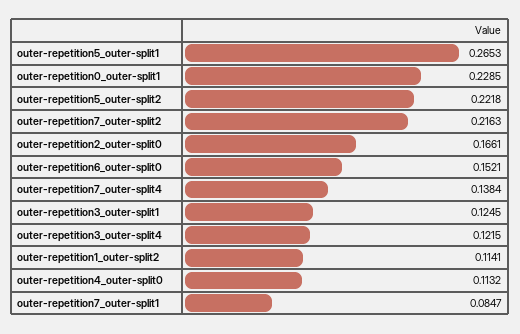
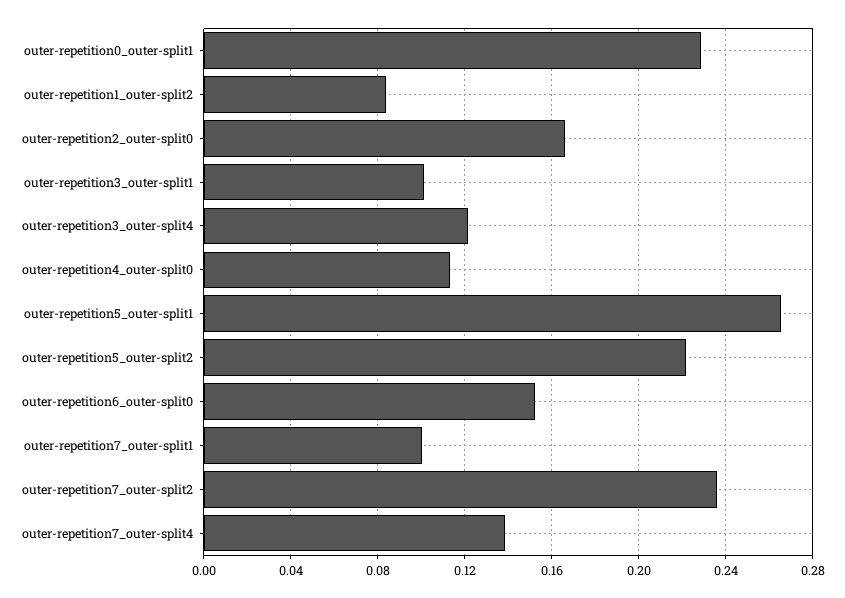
  {
    "outer-repetition5_outer-split1": 0.2653,
    "outer-repetition0_outer-split1": 0.2285,
    "outer-repetition5_outer-split2": 0.2218,
-   "outer-repetition7_outer-split2": 0.2163,
+   "outer-repetition7_outer-split2": 0.235,
    "outer-repetition2_outer-split0": 0.1661,
    "outer-repetition6_outer-split0": 0.1521,
    "outer-repetition7_outer-split4": 0.1384,
-   "outer-repetition3_outer-split1": 0.1245,
+   "outer-repetition3_outer-split1": 0.1,
    "outer-repetition3_outer-split4": 0.1215,
-   "outer-repetition1_outer-split2": 0.1141,
+   "outer-repetition1_outer-split2": 0.085,
    "outer-repetition4_outer-split0": 0.1132,
-   "outer-repetition7_outer-split1": 0.0847
+   "outer-repetition7_outer-split1": 0.1
  }

